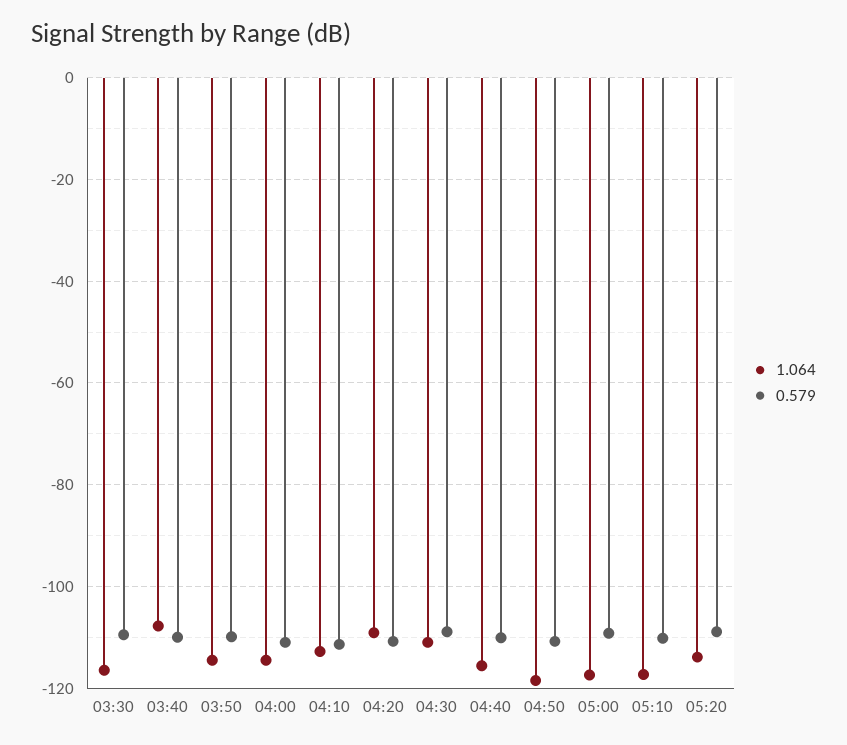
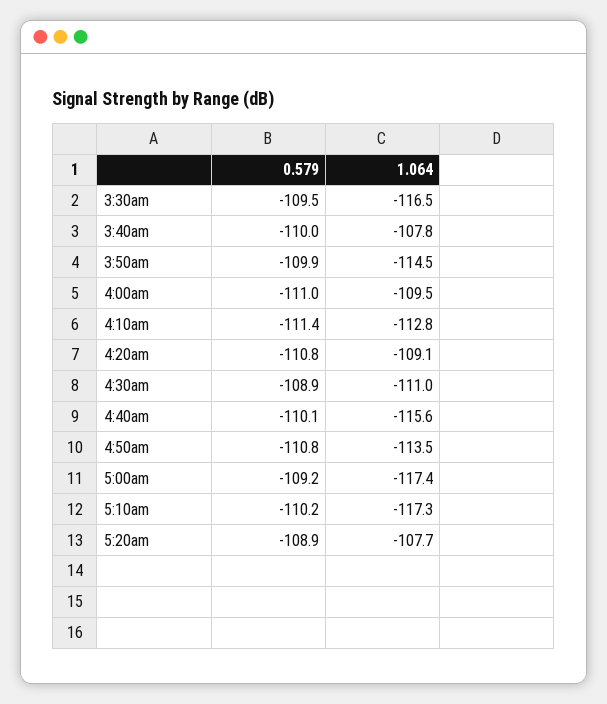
  {
    "1.064": {
      "03:30": -116.5,
      "03:40": -107.8,
      "03:50": -114.5,
-     "04:00": -114,
+     "04:00": -109.5,
      "04:10": -112.8,
      "04:20": -109.1,
      "04:30": -111,
      "04:40": -115.6,
-     "04:50": -118,
+     "04:50": -113.5,
      "05:00": -117.4,
      "05:10": -117.3,
-     "05:20": -114
+     "05:20": -107.7
    },
    "0.579": {
      "03:30": -109.5,
      "03:40": -110,
      "03:50": -109.9,
      "04:00": -111,
      "04:10": -111.4,
      "04:20": -110.8,
      "04:30": -108.9,
      "04:40": -110.1,
      "04:50": -110.8,
      "05:00": -109.2,
      "05:10": -110.2,
      "05:20": -108.9
    }
  }

